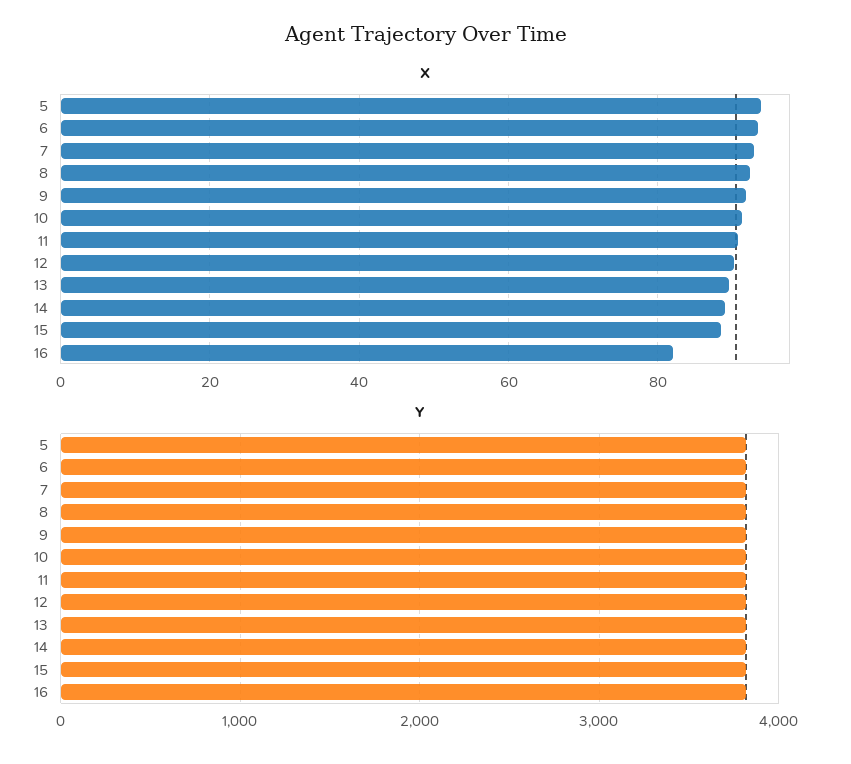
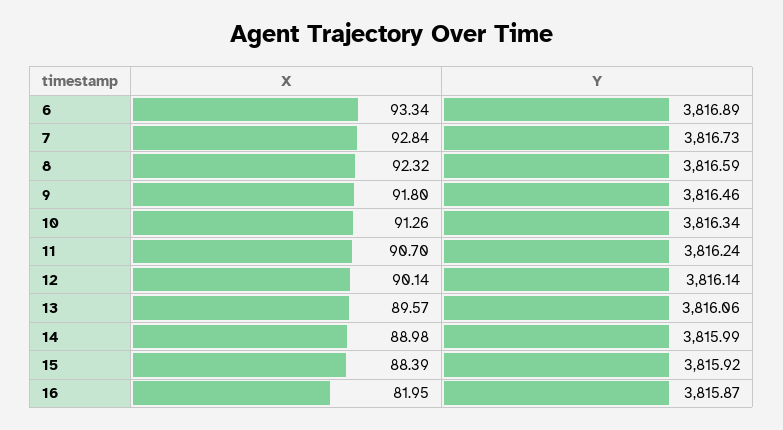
  {
    "X": {
-     "5": 94,
      "6": 93.34,
      "7": 92.84,
      "8": 92.32,
      "9": 91.8,
      "10": 91.26,
      "11": 90.7,
      "12": 90.14,
      "13": 89.57,
      "14": 88.98,
      "15": 88.39,
      "16": 81.95
    },
    "Y": {
-     "5": 3800,
      "6": 3816.89,
      "7": 3816.73,
      "8": 3816.59,
      "9": 3816.46,
      "10": 3816.34,
      "11": 3816.24,
      "12": 3816.14,
      "13": 3816.06,
      "14": 3815.99,
      "15": 3815.92,
      "16": 3815.87
    }
  }

